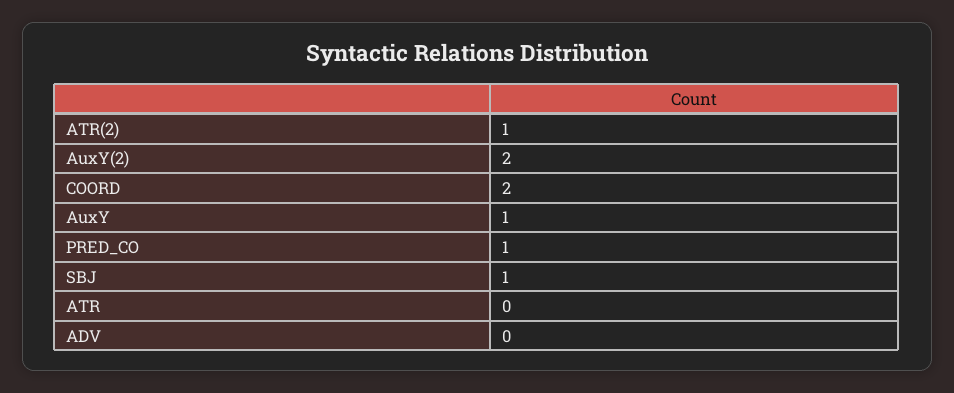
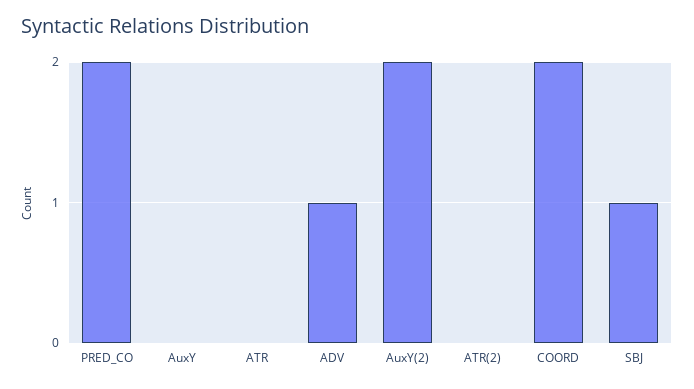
  {
-   "ATR(2)": 1,
+   "ATR(2)": 0,
    "AuxY(2)": 2,
    "COORD": 2,
-   "AuxY": 1,
+   "AuxY": 0,
-   "PRED_CO": 1,
+   "PRED_CO": 2,
    "SBJ": 1,
    "ATR": 0,
-   "ADV": 0
+   "ADV": 1
  }

